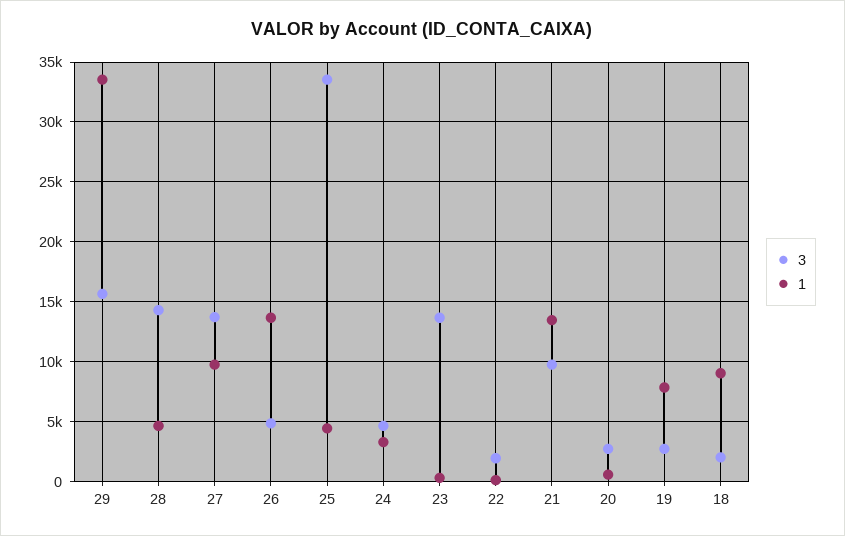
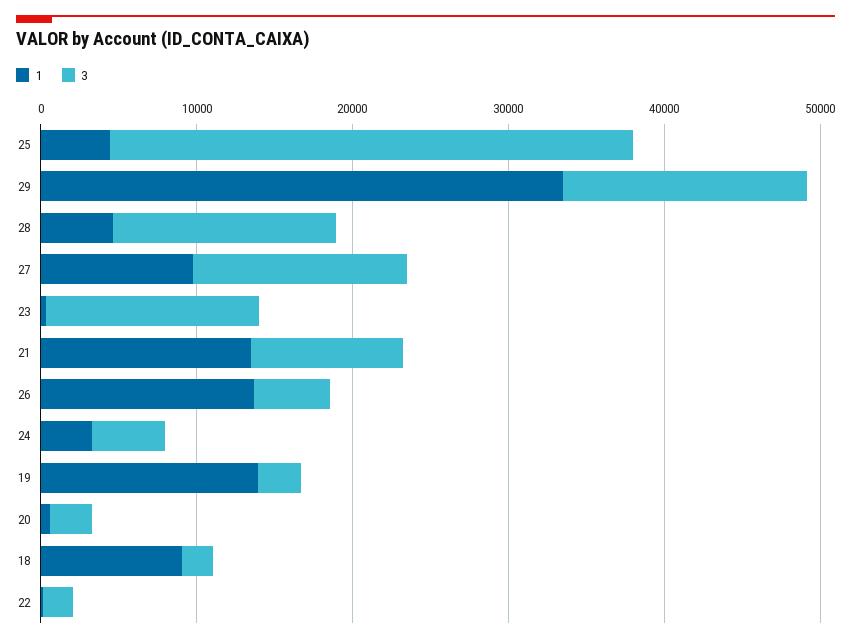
  {
    "3": {
      "29": 16000,
      "28": 14000,
      "27": 14000,
      "26": 5000,
      "25": 34000,
      "24": 5000,
      "23": 14000,
      "22": 2000,
      "21": 10000,
      "20": 3000,
      "19": 3000,
      "18": 2000
    },
    "1": {
      "29": 34000,
      "28": 5000,
      "27": 10000,
      "26": 14000,
      "25": 4000,
      "24": 3000,
      "23": 0,
      "22": 0,
      "21": 13000,
      "20": 1000,
-     "19": 8000,
+     "19": 14000,
      "18": 9000
    }
  }

